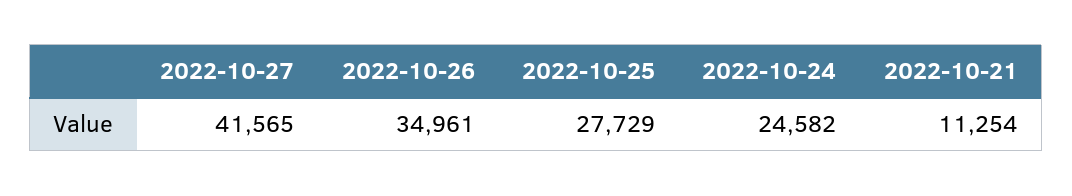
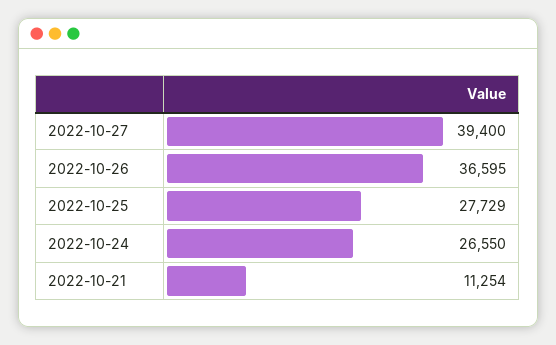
  {
-   "2022-10-27": 41565,
+   "2022-10-27": 39400,
-   "2022-10-26": 34961,
+   "2022-10-26": 36595,
    "2022-10-25": 27729,
-   "2022-10-24": 24582,
+   "2022-10-24": 26550,
    "2022-10-21": 11254
  }

